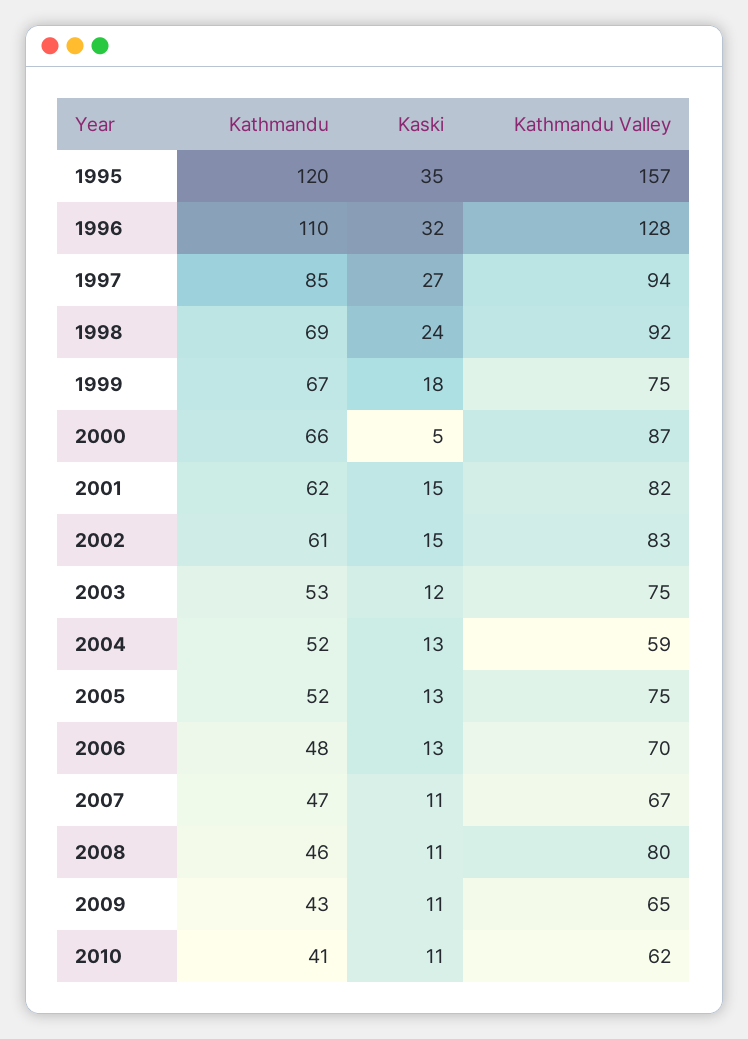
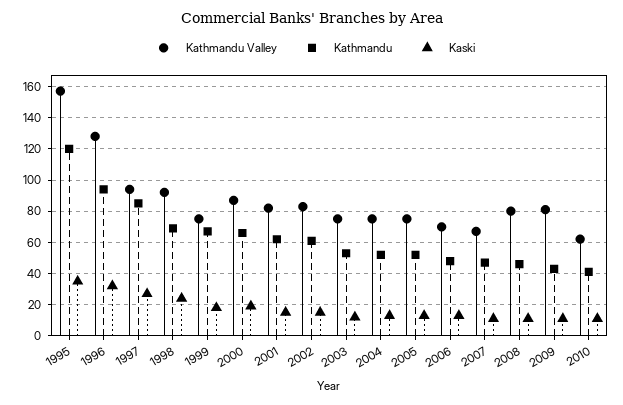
  {
    "Kathmandu": {
      "1995": 120,
-     "1996": 110,
+     "1996": 95,
      "1997": 85,
      "1998": 69,
      "1999": 67,
      "2000": 66,
      "2001": 62,
      "2002": 61,
      "2003": 53,
      "2004": 52,
      "2005": 52,
      "2006": 48,
      "2007": 47,
      "2008": 46,
      "2009": 43,
      "2010": 41
    },
    "Kaski": {
      "1995": 35,
      "1996": 32,
      "1997": 27,
      "1998": 24,
      "1999": 18,
-     "2000": 5,
+     "2000": 20,
      "2001": 15,
      "2002": 15,
      "2003": 12,
      "2004": 13,
      "2005": 13,
      "2006": 13,
      "2007": 11,
      "2008": 11,
      "2009": 11,
      "2010": 11
    },
    "Kathmandu Valley": {
      "1995": 157,
      "1996": 128,
      "1997": 94,
      "1998": 92,
      "1999": 75,
      "2000": 87,
      "2001": 82,
      "2002": 83,
      "2003": 75,
-     "2004": 59,
+     "2004": 75,
      "2005": 75,
      "2006": 70,
      "2007": 67,
      "2008": 80,
-     "2009": 65,
+     "2009": 80,
      "2010": 62
    }
  }

